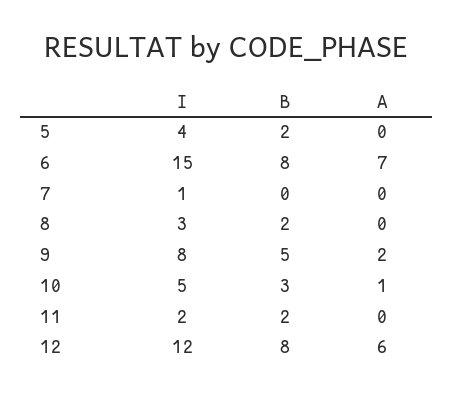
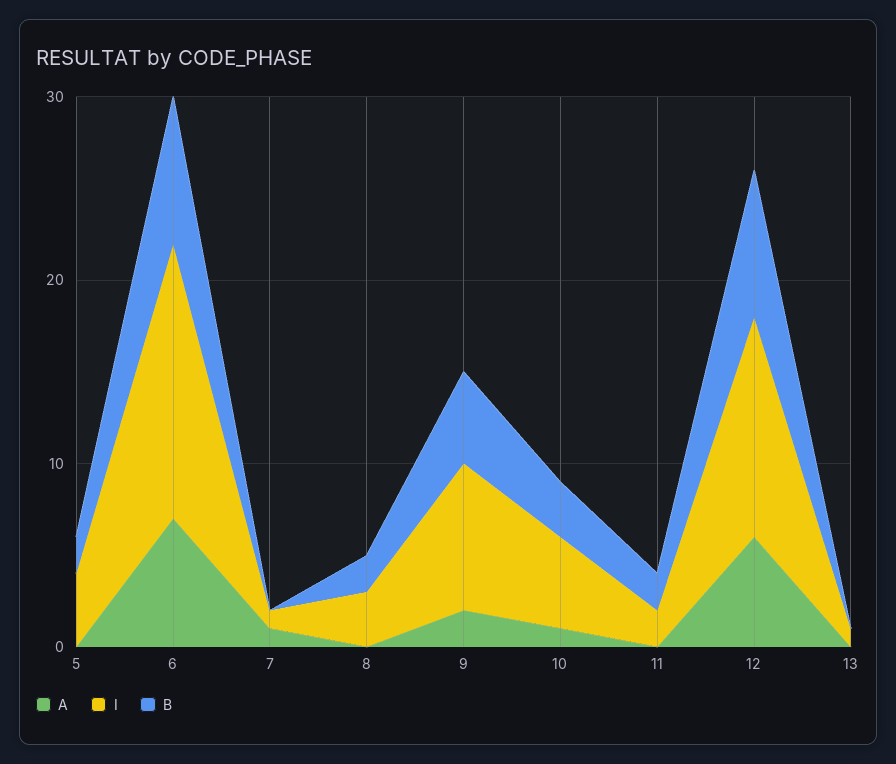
  {
    "I": {
      "5": 4,
      "6": 15,
      "7": 1,
      "8": 3,
      "9": 8,
      "10": 5,
      "11": 2,
-     "12": 12
+     "12": 12,
+     "13": 1
    },
    "B": {
      "5": 2,
      "6": 8,
      "7": 0,
      "8": 2,
      "9": 5,
      "10": 3,
      "11": 2,
-     "12": 8
+     "12": 8,
+     "13": 0
    },
    "A": {
      "5": 0,
      "6": 7,
-     "7": 0,
+     "7": 1,
      "8": 0,
      "9": 2,
      "10": 1,
      "11": 0,
-     "12": 6
+     "12": 6,
+     "13": 0
    }
  }

